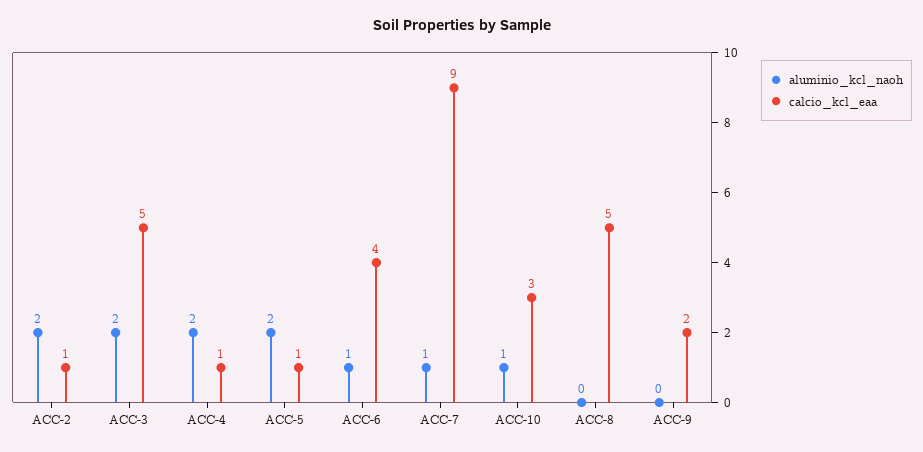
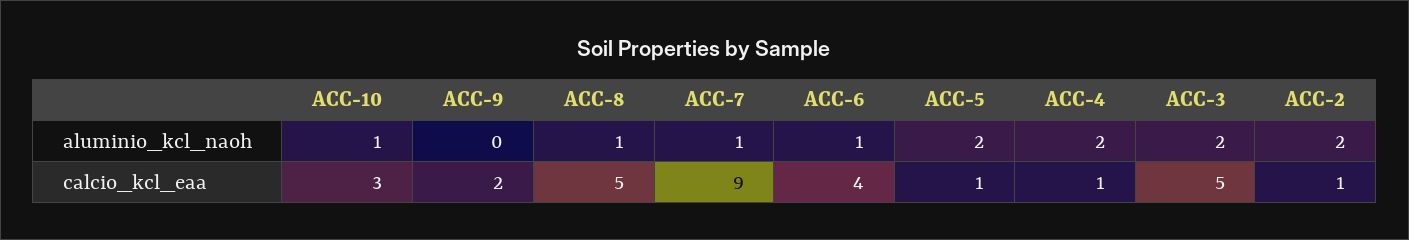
  {
    "aluminio_kcl_naoh": {
      "ACC-2": 2,
      "ACC-3": 2,
      "ACC-4": 2,
      "ACC-5": 2,
      "ACC-6": 1,
      "ACC-7": 1,
      "ACC-10": 1,
-     "ACC-8": 0,
+     "ACC-8": 1,
      "ACC-9": 0
    },
    "calcio_kcl_eaa": {
      "ACC-2": 1,
      "ACC-3": 5,
      "ACC-4": 1,
      "ACC-5": 1,
      "ACC-6": 4,
      "ACC-7": 9,
      "ACC-10": 3,
      "ACC-8": 5,
      "ACC-9": 2
    }
  }

